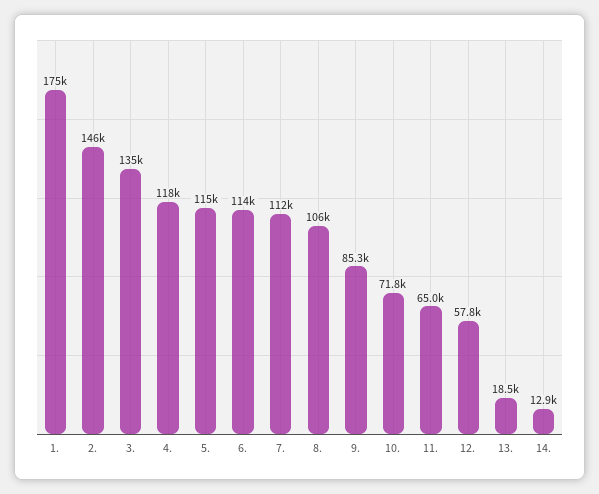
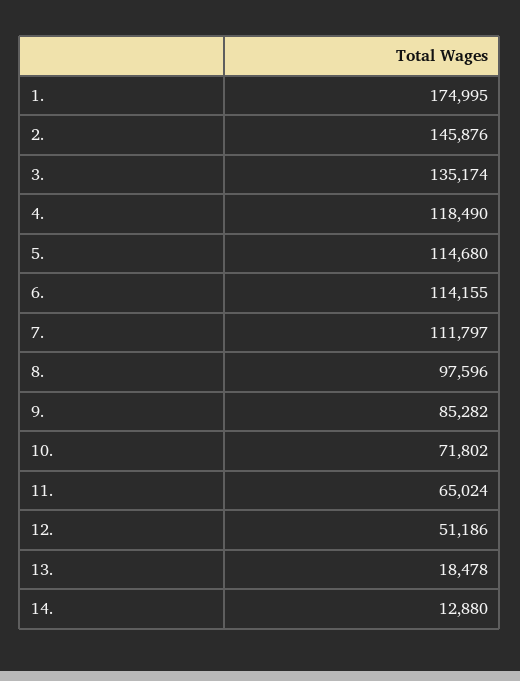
  {
    "1.": 174995,
    "2.": 145876,
    "3.": 135174,
    "4.": 118490,
    "5.": 114680,
    "6.": 114155,
    "7.": 111797,
-   "8.": 106000,
+   "8.": 97596,
    "9.": 85282,
    "10.": 71802,
    "11.": 65024,
-   "12.": 57800,
+   "12.": 51186,
    "13.": 18478,
    "14.": 12880
  }

